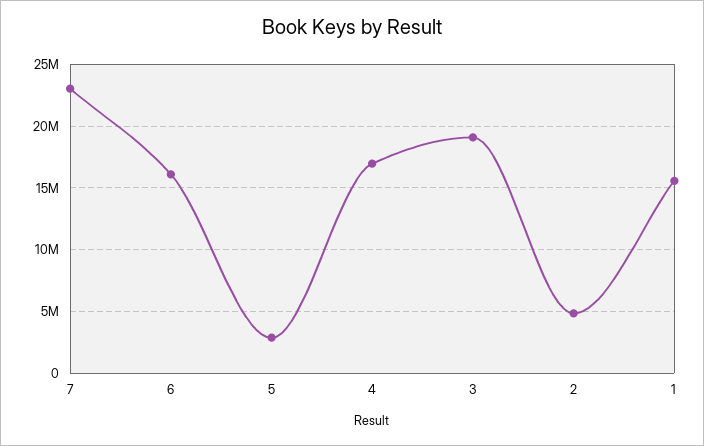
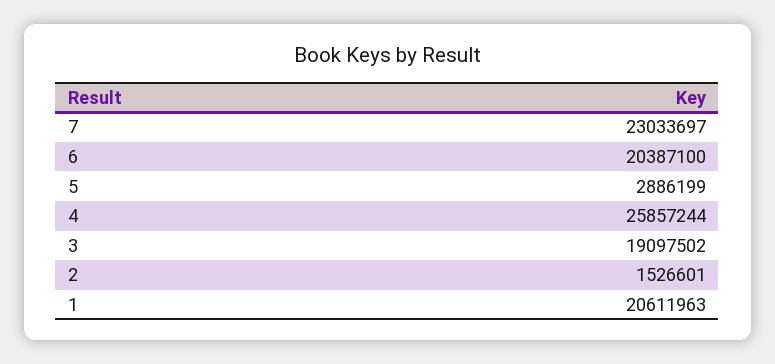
  {
    "7": 23033697,
-   "6": 16000000,
+   "6": 20387100,
    "5": 2886199,
-   "4": 17000000,
+   "4": 25857244,
    "3": 19097502,
-   "2": 5000000,
+   "2": 1526601,
-   "1": 15500000
+   "1": 20611963
  }

